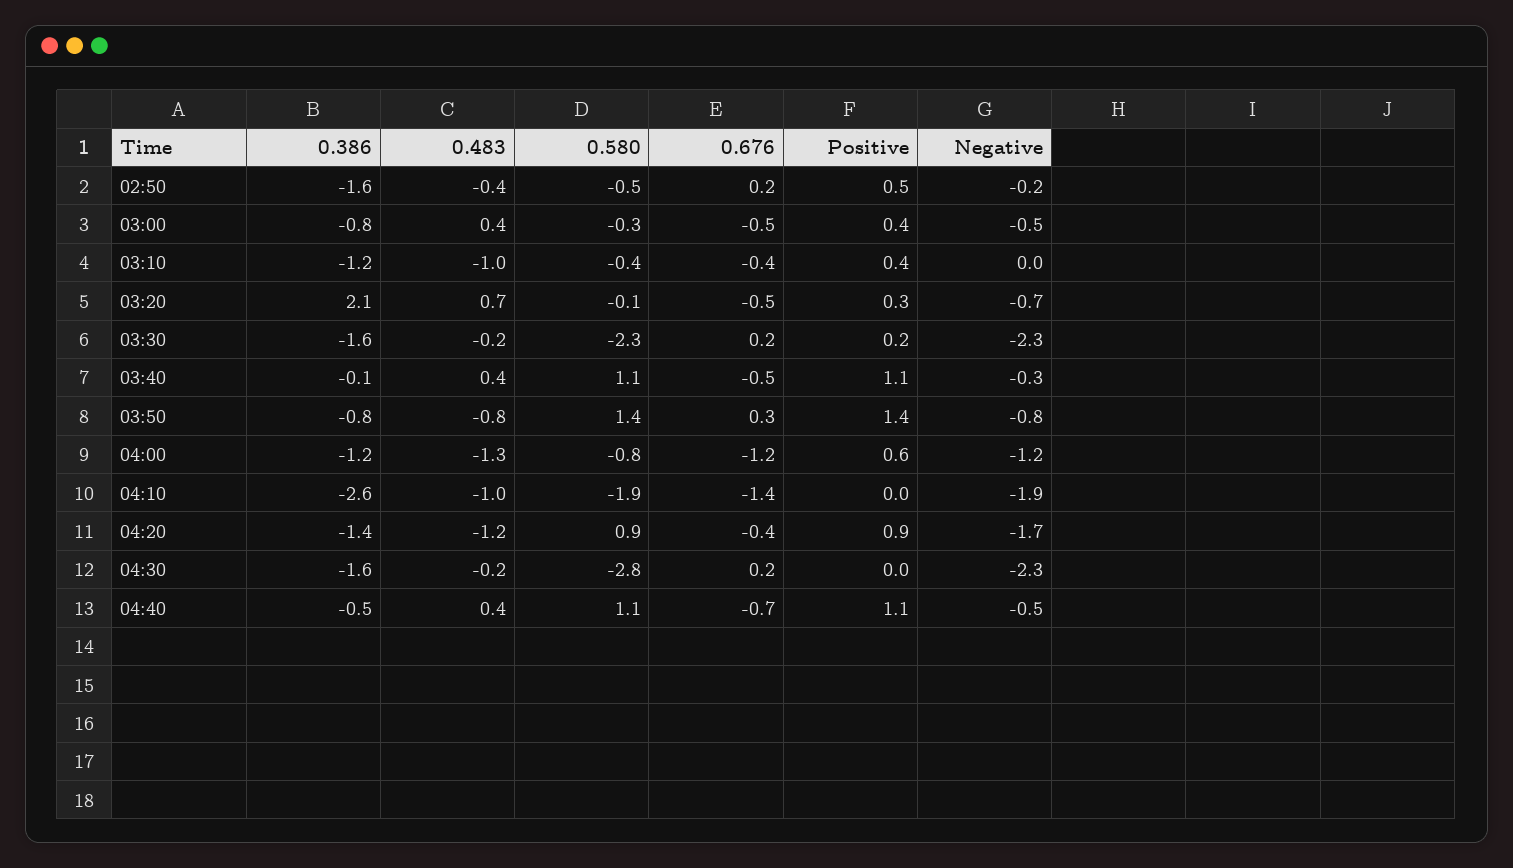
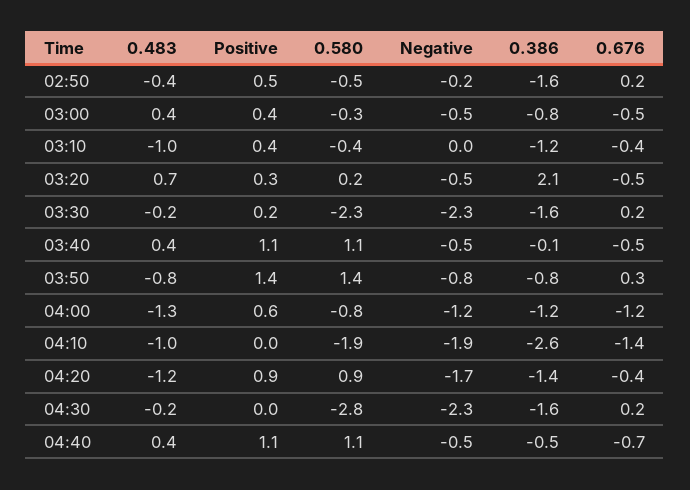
  {
    "0.386": {
      "02:50": -1.6,
      "03:00": -0.8,
      "03:10": -1.2,
      "03:20": 2.1,
      "03:30": -1.6,
      "03:40": -0.1,
      "03:50": -0.8,
      "04:00": -1.2,
      "04:10": -2.6,
      "04:20": -1.4,
      "04:30": -1.6,
      "04:40": -0.5
    },
    "0.483": {
      "02:50": -0.4,
      "03:00": 0.4,
      "03:10": -1,
      "03:20": 0.7,
      "03:30": -0.2,
      "03:40": 0.4,
      "03:50": -0.8,
      "04:00": -1.3,
      "04:10": -1,
      "04:20": -1.2,
      "04:30": -0.2,
      "04:40": 0.4
    },
    "0.580": {
      "02:50": -0.5,
      "03:00": -0.3,
      "03:10": -0.4,
-     "03:20": -0.1,
+     "03:20": 0.2,
      "03:30": -2.3,
      "03:40": 1.1,
      "03:50": 1.4,
      "04:00": -0.8,
      "04:10": -1.9,
      "04:20": 0.9,
      "04:30": -2.8,
      "04:40": 1.1
    },
    "0.676": {
      "02:50": 0.2,
      "03:00": -0.5,
      "03:10": -0.4,
      "03:20": -0.5,
      "03:30": 0.2,
      "03:40": -0.5,
      "03:50": 0.3,
      "04:00": -1.2,
      "04:10": -1.4,
      "04:20": -0.4,
      "04:30": 0.2,
      "04:40": -0.7
    },
    "Positive": {
      "02:50": 0.5,
      "03:00": 0.4,
      "03:10": 0.4,
      "03:20": 0.3,
      "03:30": 0.2,
      "03:40": 1.1,
      "03:50": 1.4,
      "04:00": 0.6,
      "04:10": 0,
      "04:20": 0.9,
      "04:30": 0,
      "04:40": 1.1
    },
    "Negative": {
      "02:50": -0.2,
      "03:00": -0.5,
      "03:10": 0,
-     "03:20": -0.7,
+     "03:20": -0.5,
      "03:30": -2.3,
-     "03:40": -0.3,
+     "03:40": -0.5,
      "03:50": -0.8,
      "04:00": -1.2,
      "04:10": -1.9,
      "04:20": -1.7,
      "04:30": -2.3,
      "04:40": -0.5
    }
  }

